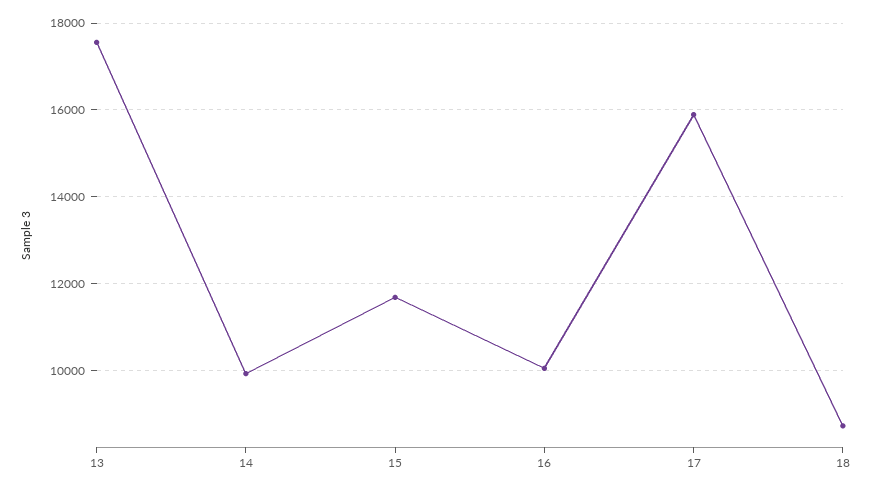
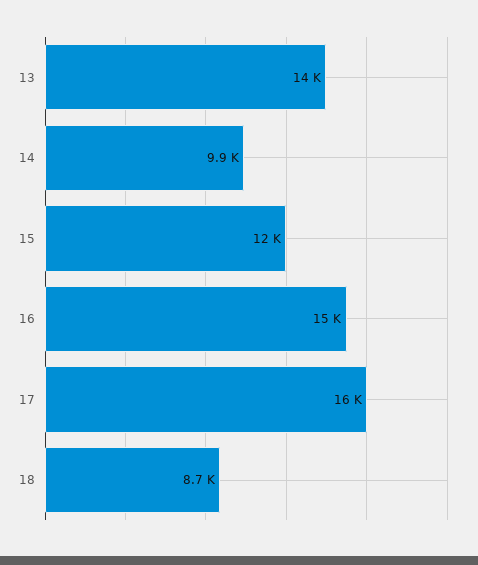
  {
-   "13": 17600,
+   "13": 14000,
    "14": 9900,
    "15": 12000,
-   "16": 10000,
+   "16": 15000,
    "17": 16000,
    "18": 8700
  }

